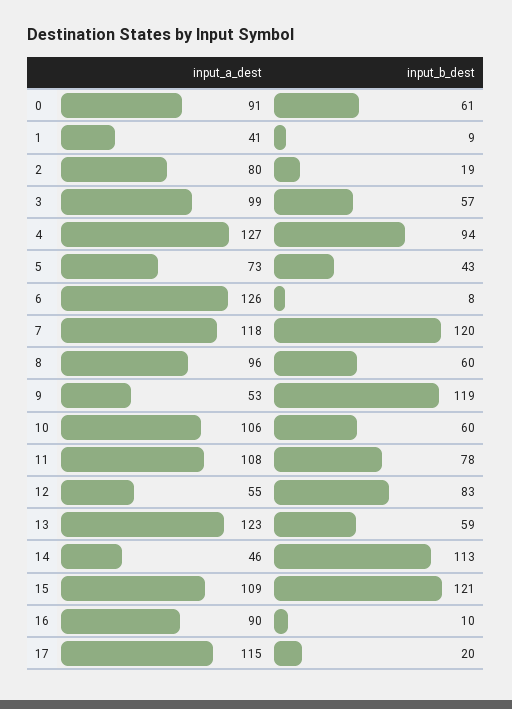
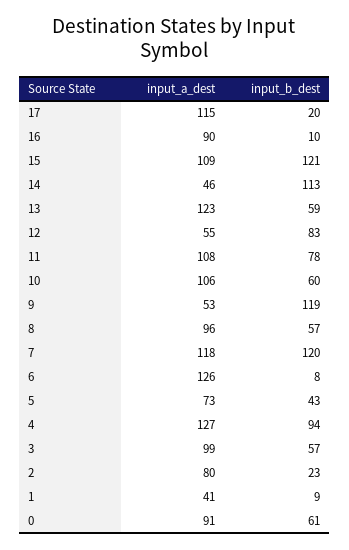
  {
    "input_a_dest": {
      "0": 91,
      "1": 41,
      "2": 80,
      "3": 99,
      "4": 127,
      "5": 73,
      "6": 126,
      "7": 118,
      "8": 96,
      "9": 53,
      "10": 106,
      "11": 108,
      "12": 55,
      "13": 123,
      "14": 46,
      "15": 109,
      "16": 90,
      "17": 115
    },
    "input_b_dest": {
      "0": 61,
      "1": 9,
-     "2": 19,
+     "2": 23,
      "3": 57,
      "4": 94,
      "5": 43,
      "6": 8,
      "7": 120,
-     "8": 60,
+     "8": 57,
      "9": 119,
      "10": 60,
      "11": 78,
      "12": 83,
      "13": 59,
      "14": 113,
      "15": 121,
      "16": 10,
      "17": 20
    }
  }

